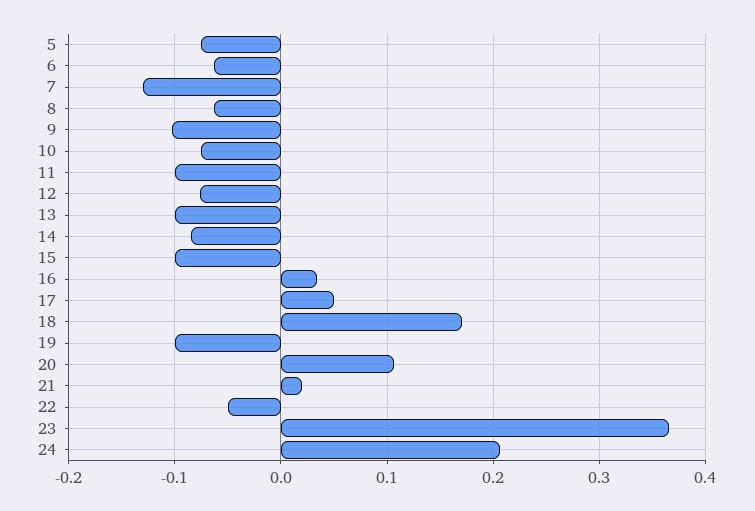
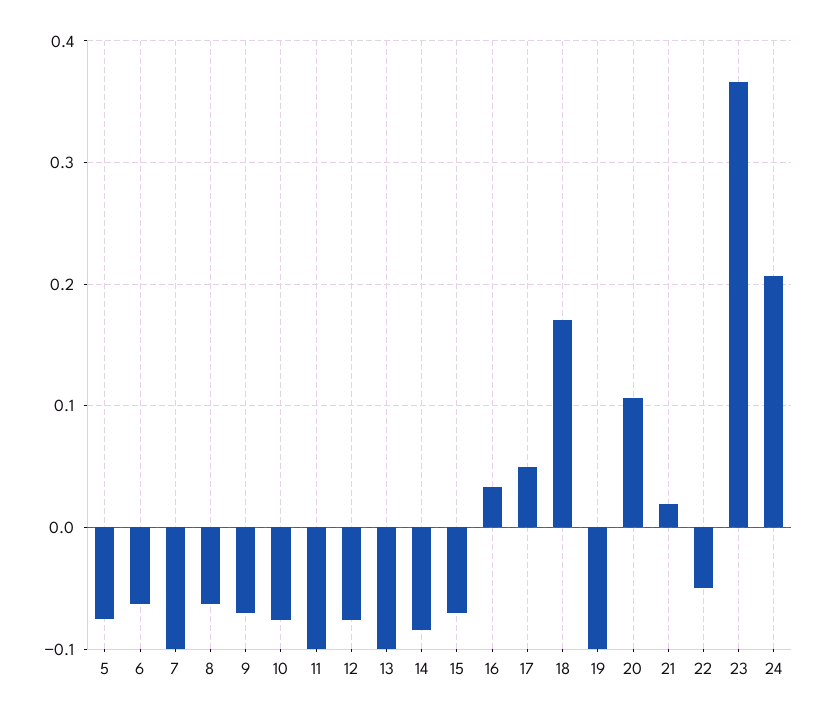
  {
    "5": -0.08,
    "6": -0.06,
-   "7": -0.13,
+   "7": -0.1,
    "8": -0.06,
-   "9": -0.1,
+   "9": -0.07,
    "10": -0.08,
    "11": -0.1,
    "12": -0.08,
    "13": -0.1,
    "14": -0.08,
-   "15": -0.1,
+   "15": -0.07,
    "16": 0.03,
    "17": 0.05,
    "18": 0.17,
    "19": -0.1,
    "20": 0.11,
    "21": 0.02,
    "22": -0.05,
    "23": 0.37,
    "24": 0.21
  }

